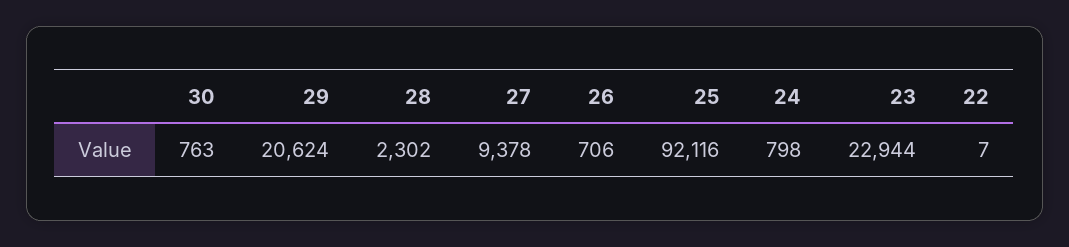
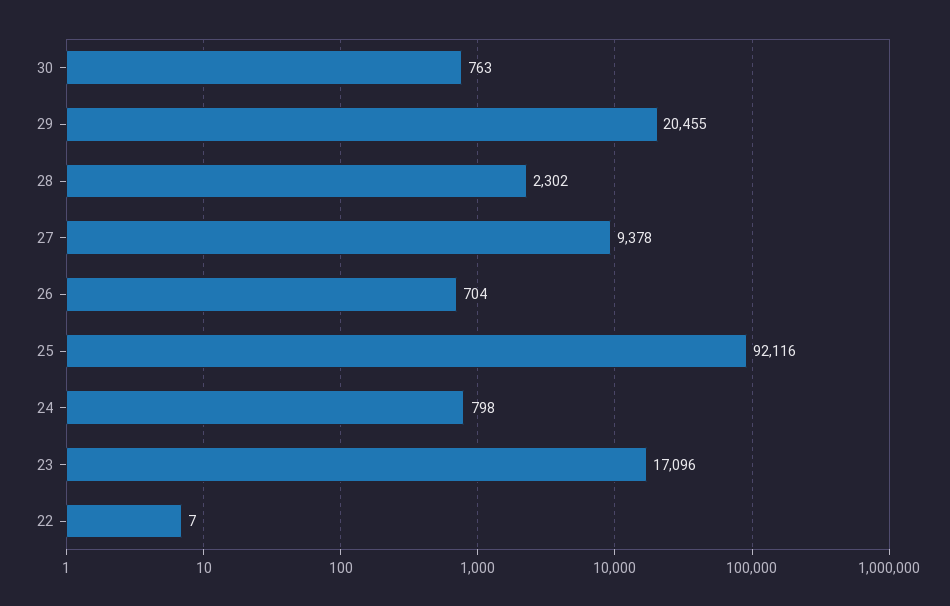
  {
    "30": 763,
-   "29": 20624,
+   "29": 20455,
    "28": 2302,
    "27": 9378,
-   "26": 706,
+   "26": 704,
    "25": 92116,
    "24": 798,
-   "23": 22944,
+   "23": 17096,
    "22": 7
  }

